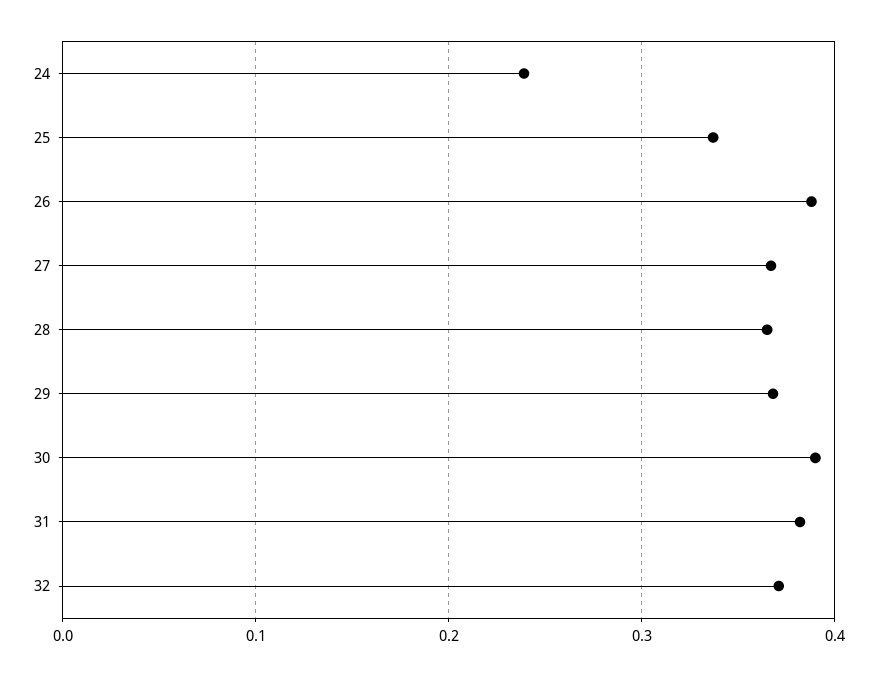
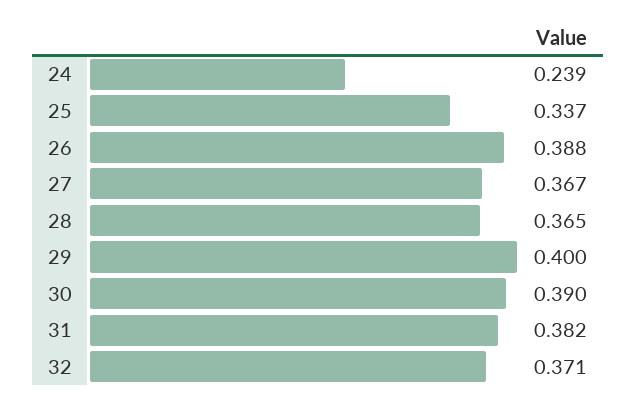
  {
    "24": 0.239,
    "25": 0.337,
    "26": 0.388,
    "27": 0.367,
    "28": 0.365,
-   "29": 0.37,
+   "29": 0.4,
    "30": 0.39,
    "31": 0.382,
    "32": 0.371
  }

